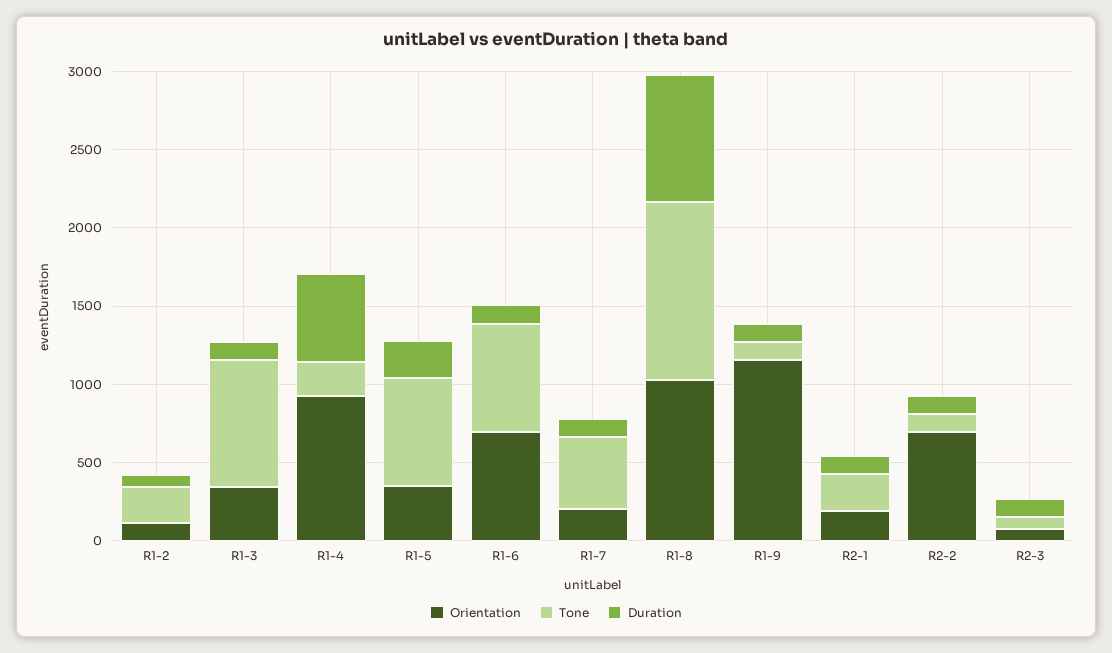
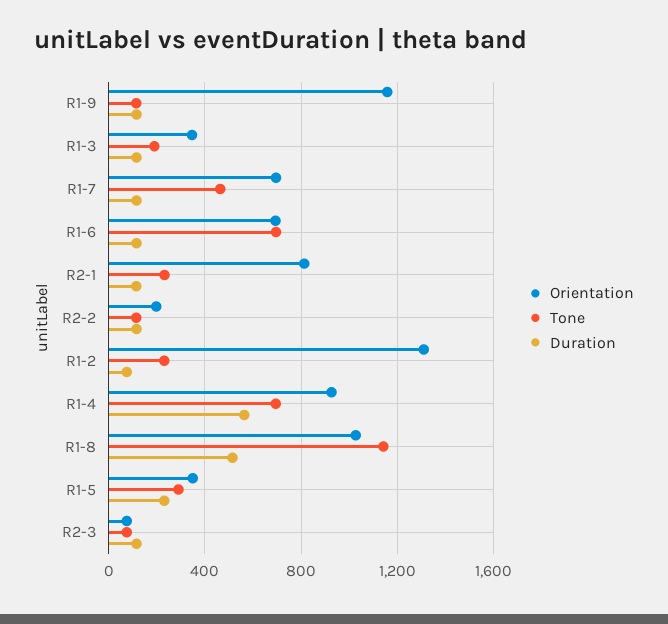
  {
    "Orientation": {
-     "R1-2": 100,
+     "R1-2": 1300,
      "R1-3": 350,
      "R1-4": 950,
      "R1-5": 350,
      "R1-6": 700,
-     "R1-7": 200,
+     "R1-7": 700,
      "R1-8": 1050,
      "R1-9": 1150,
-     "R2-1": 200,
+     "R2-1": 800,
-     "R2-2": 700,
+     "R2-2": 200,
      "R2-3": 100
    },
    "Tone": {
      "R1-2": 250,
-     "R1-3": 800,
+     "R1-3": 200,
-     "R1-4": 200,
+     "R1-4": 700,
-     "R1-5": 700,
+     "R1-5": 300,
      "R1-6": 700,
      "R1-7": 450,
      "R1-8": 1150,
      "R1-9": 100,
      "R2-1": 250,
      "R2-2": 100,
      "R2-3": 100
    },
    "Duration": {
      "R1-2": 100,
      "R1-3": 100,
      "R1-4": 550,
      "R1-5": 250,
      "R1-6": 100,
      "R1-7": 100,
-     "R1-8": 800,
+     "R1-8": 500,
      "R1-9": 100,
      "R2-1": 100,
      "R2-2": 100,
      "R2-3": 100
    }
  }

